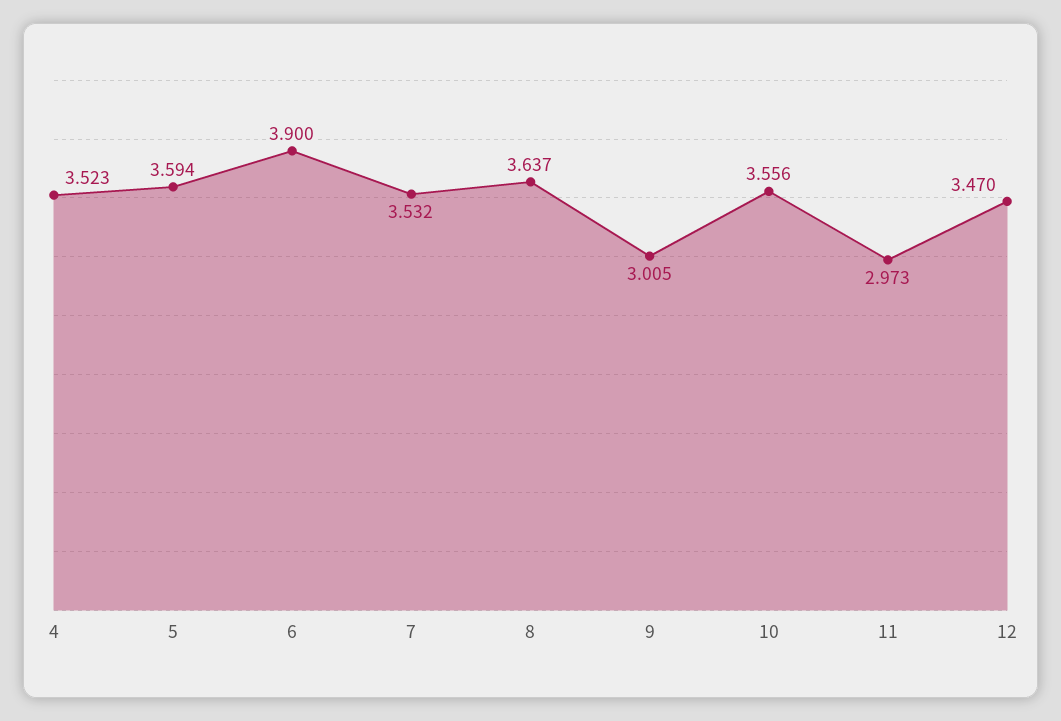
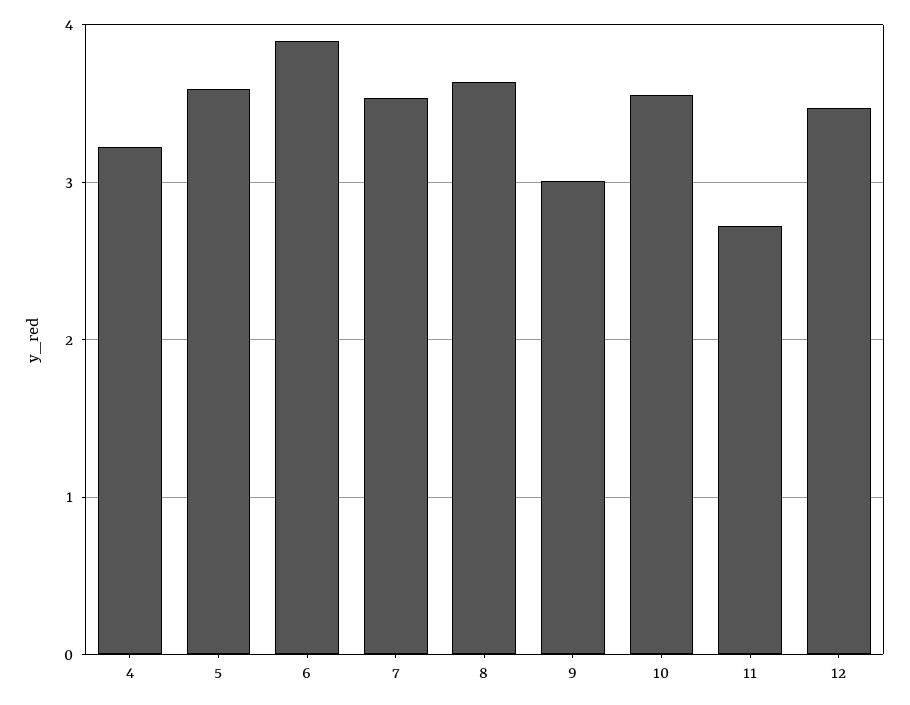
  {
-   "4": 3.523,
+   "4": 3.2,
    "5": 3.594,
    "6": 3.9,
    "7": 3.532,
    "8": 3.637,
    "9": 3.005,
    "10": 3.556,
-   "11": 2.973,
+   "11": 2.7,
    "12": 3.47
  }

